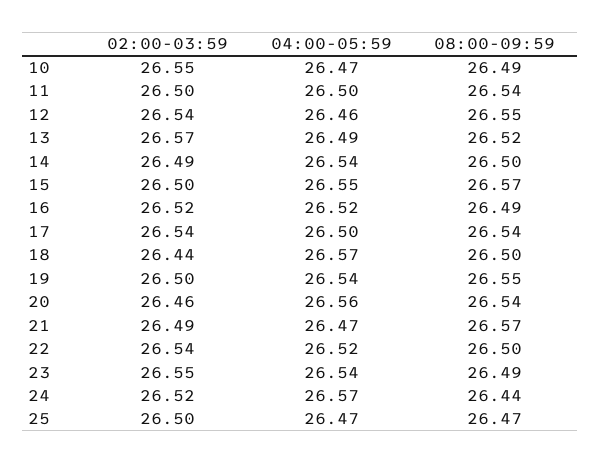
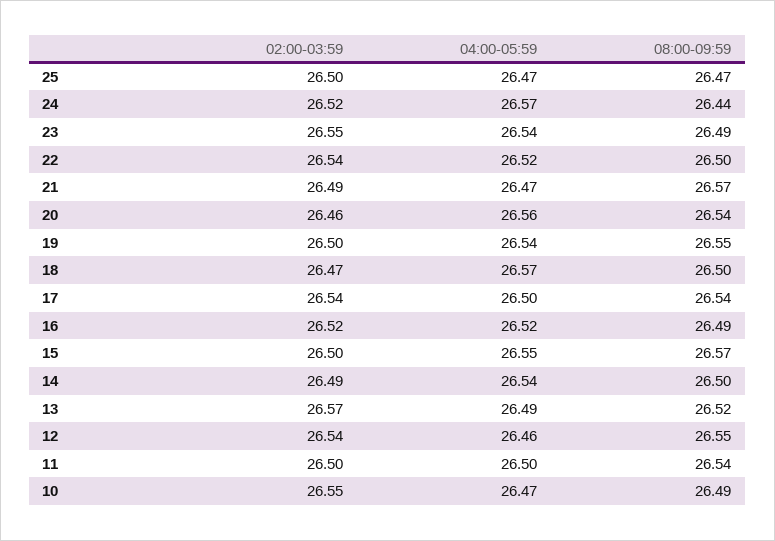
  {
    "02:00-03:59": {
      "10": 26.55,
      "11": 26.5,
      "12": 26.54,
      "13": 26.57,
      "14": 26.49,
      "15": 26.5,
      "16": 26.52,
      "17": 26.54,
-     "18": 26.44,
+     "18": 26.47,
      "19": 26.5,
      "20": 26.46,
      "21": 26.49,
      "22": 26.54,
      "23": 26.55,
      "24": 26.52,
      "25": 26.5
    },
    "04:00-05:59": {
      "10": 26.47,
      "11": 26.5,
      "12": 26.46,
      "13": 26.49,
      "14": 26.54,
      "15": 26.55,
      "16": 26.52,
      "17": 26.5,
      "18": 26.57,
      "19": 26.54,
      "20": 26.56,
      "21": 26.47,
      "22": 26.52,
      "23": 26.54,
      "24": 26.57,
      "25": 26.47
    },
    "08:00-09:59": {
      "10": 26.49,
      "11": 26.54,
      "12": 26.55,
      "13": 26.52,
      "14": 26.5,
      "15": 26.57,
      "16": 26.49,
      "17": 26.54,
      "18": 26.5,
      "19": 26.55,
      "20": 26.54,
      "21": 26.57,
      "22": 26.5,
      "23": 26.49,
      "24": 26.44,
      "25": 26.47
    }
  }

